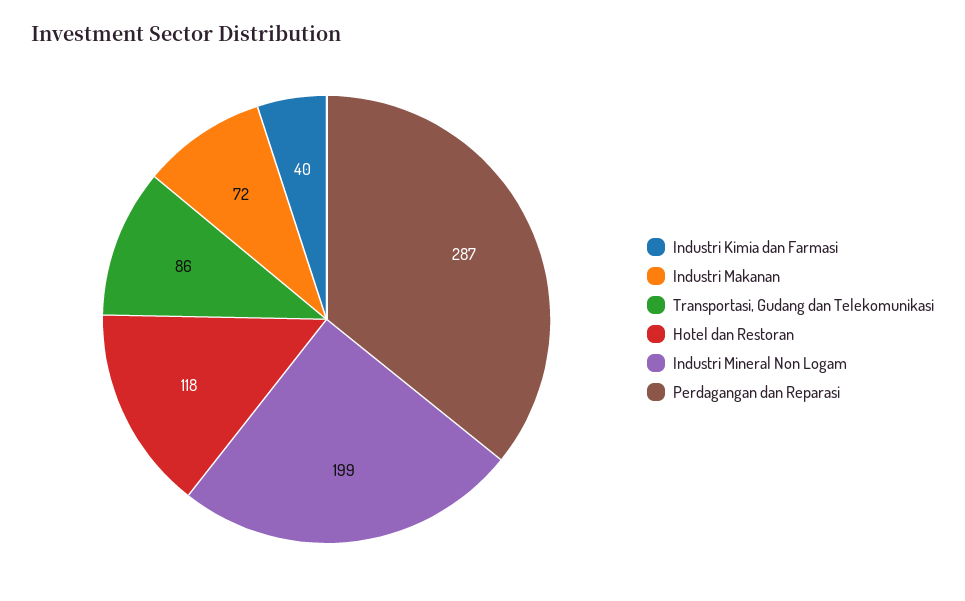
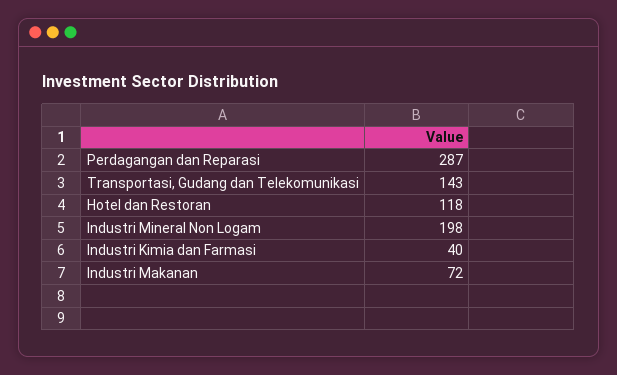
  {
    "Industri Kimia dan Farmasi": 40,
    "Industri Makanan": 72,
-   "Transportasi, Gudang dan Telekomunikasi": 86,
+   "Transportasi, Gudang dan Telekomunikasi": 143,
    "Hotel dan Restoran": 118,
-   "Industri Mineral Non Logam": 199,
+   "Industri Mineral Non Logam": 198,
    "Perdagangan dan Reparasi": 287
  }

